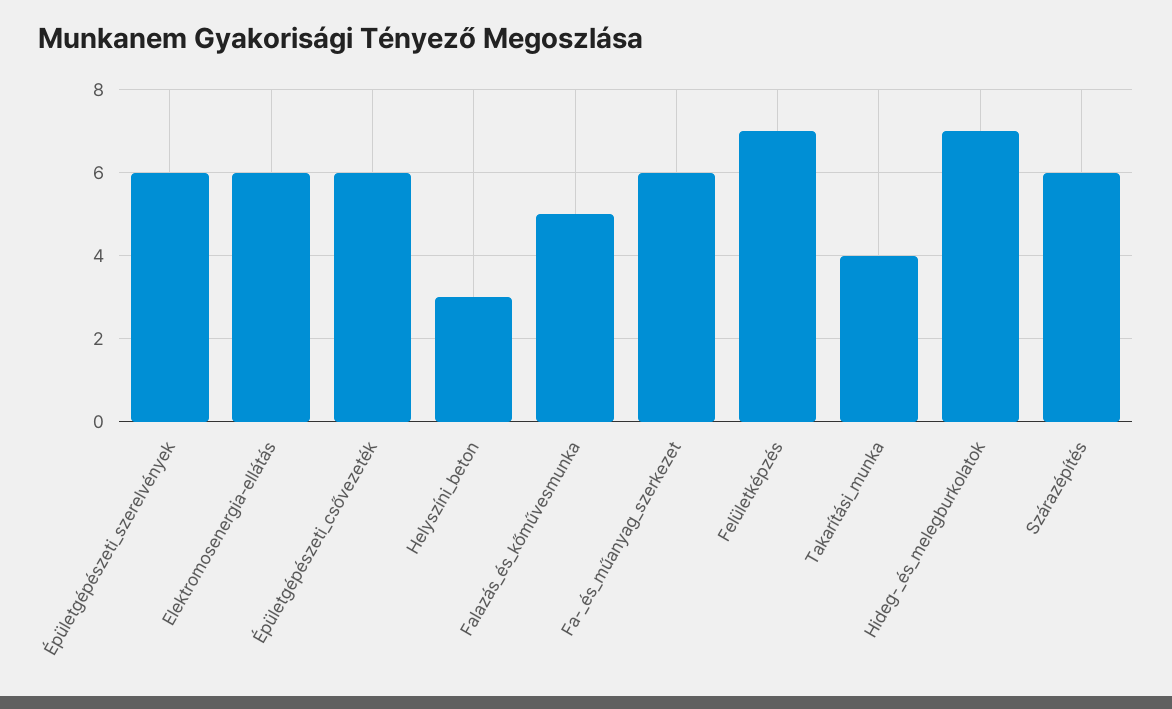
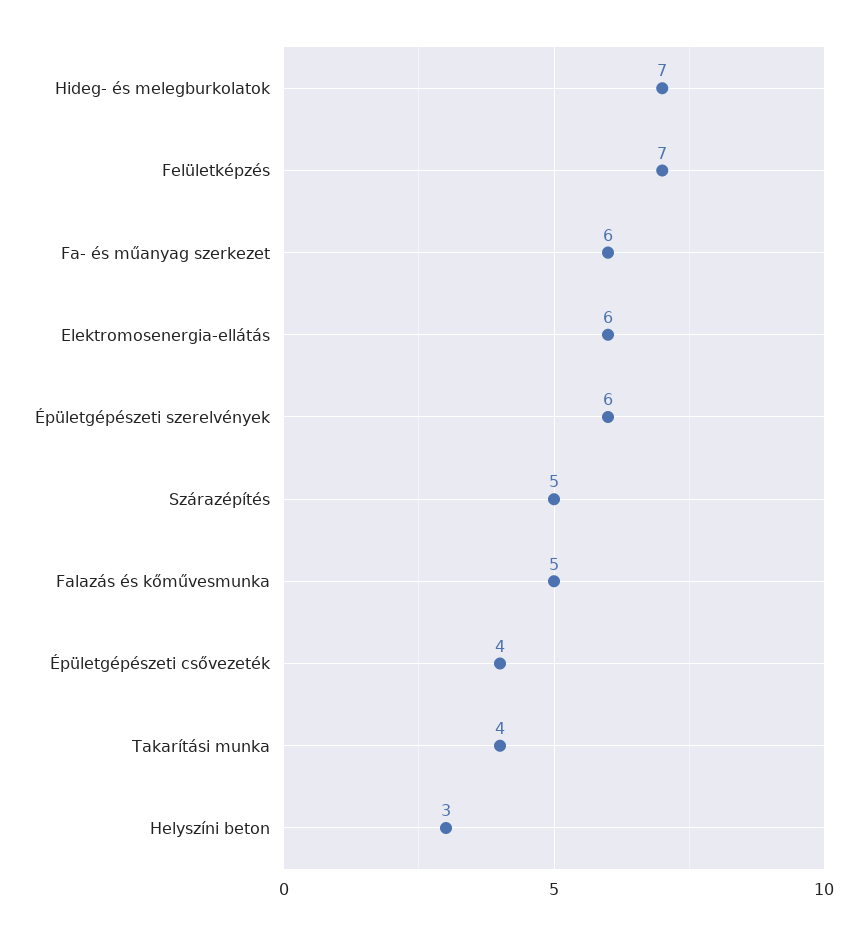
  {
    "Épületgépészeti_szerelvények": 6,
    "Elektromosenergia-ellátás": 6,
-   "Épületgépészeti_csővezeték": 6,
+   "Épületgépészeti_csővezeték": 4,
    "Helyszíni_beton": 3,
    "Falazás_és_kőművesmunka": 5,
    "Fa-_és_műanyag_szerkezet": 6,
    "Felületképzés": 7,
    "Takarítási_munka": 4,
    "Hideg-_és_melegburkolatok": 7,
-   "Szárazépítés": 6
+   "Szárazépítés": 5
  }

